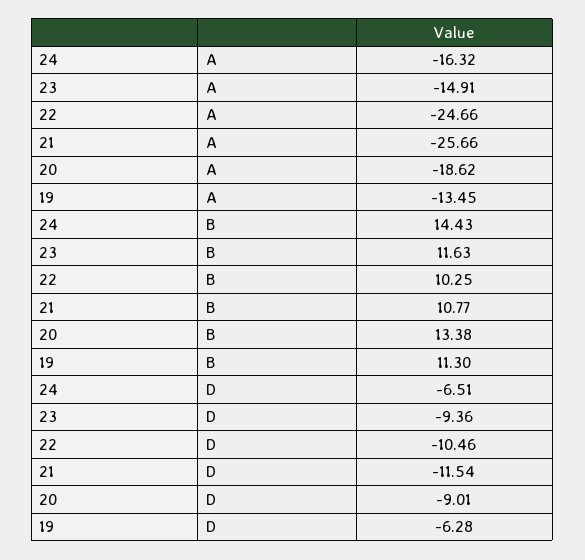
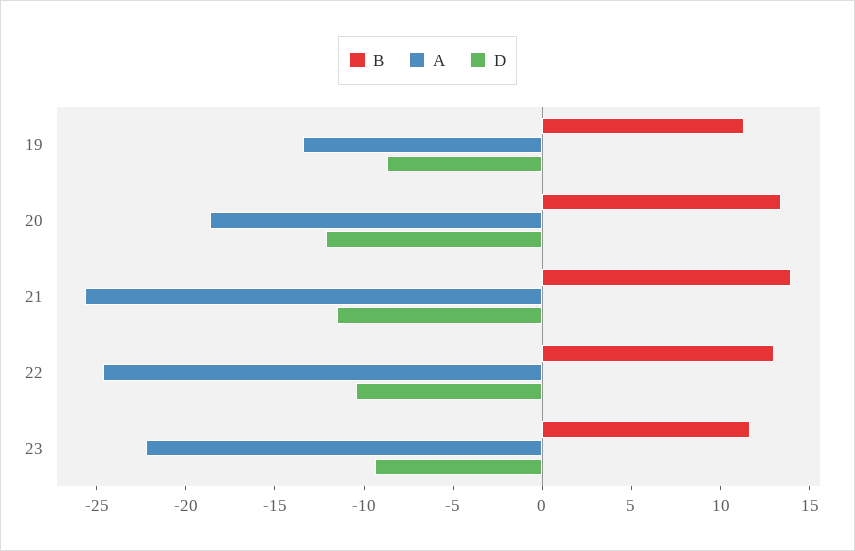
  {
    "A": {
-     "24": -16.32,
-     "23": -14.91,
+     "23": -22,
      "22": -24.66,
      "21": -25.66,
      "20": -18.62,
      "19": -13.45
    },
    "B": {
-     "24": 14.43,
      "23": 11.63,
-     "22": 10.25,
+     "22": 13,
-     "21": 10.77,
+     "21": 14,
      "20": 13.38,
      "19": 11.3
    },
    "D": {
-     "24": -6.51,
      "23": -9.36,
      "22": -10.46,
      "21": -11.54,
-     "20": -9.01,
+     "20": -12,
-     "19": -6.28
+     "19": -9
    }
  }

